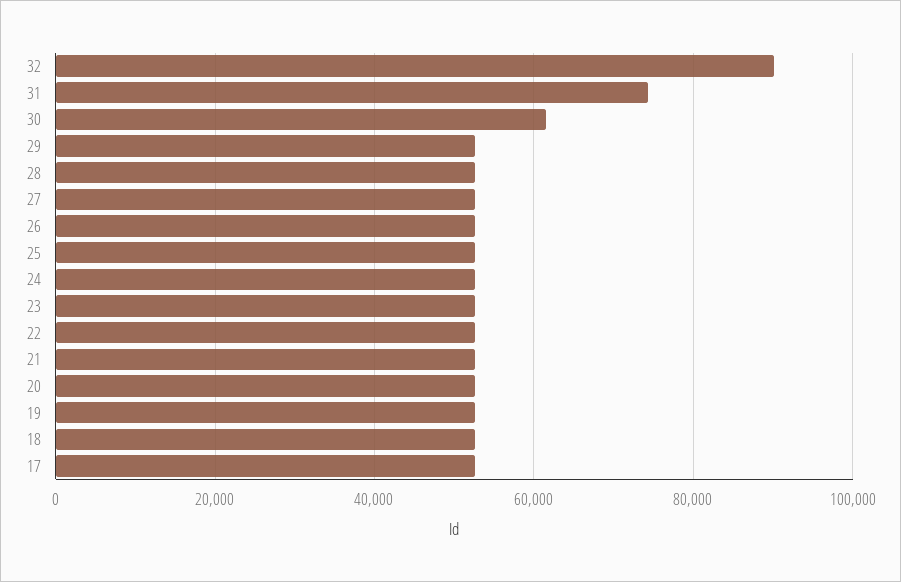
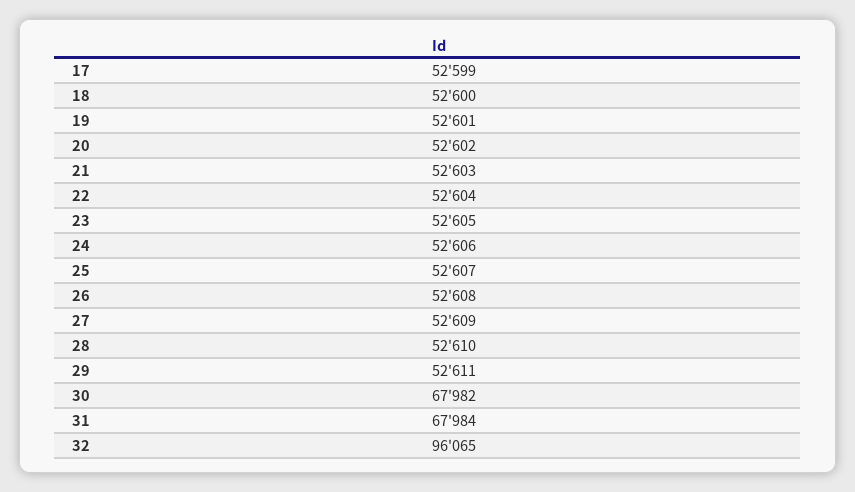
  {
-   "32": 90000,
+   "32": 96065,
-   "31": 74000,
+   "31": 67984,
-   "30": 62000,
+   "30": 67982,
    "29": 52611,
    "28": 52610,
    "27": 52609,
    "26": 52608,
    "25": 52607,
    "24": 52606,
    "23": 52605,
    "22": 52604,
    "21": 52603,
    "20": 52602,
    "19": 52601,
    "18": 52600,
    "17": 52599
  }

